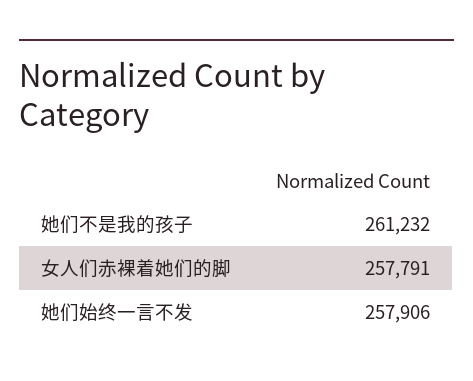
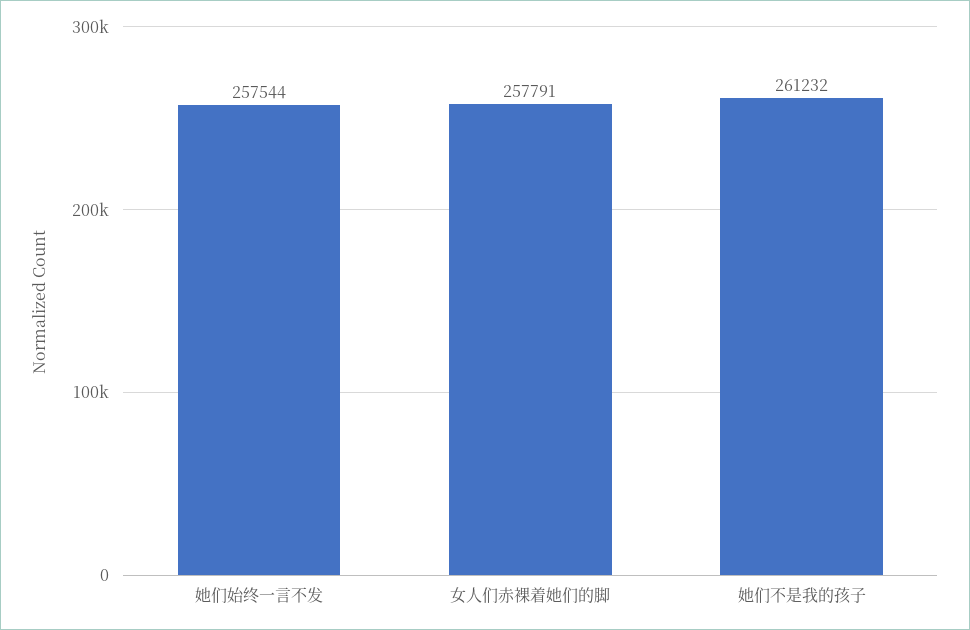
  {
    "她们不是我的孩子": 261232,
    "女人们赤裸着她们的脚": 257791,
-   "她们始终一言不发": 257906
+   "她们始终一言不发": 257544
  }

